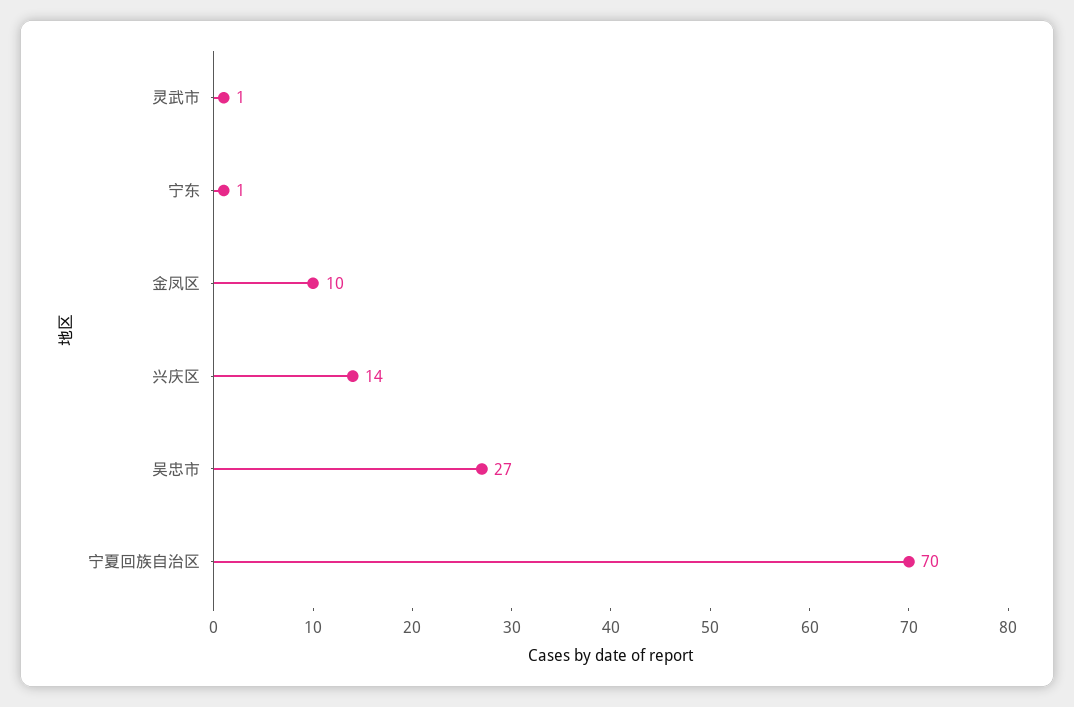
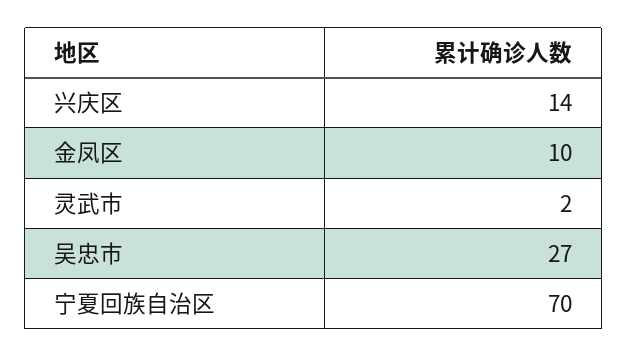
  {
-   "灵武市": 1,
+   "灵武市": 2,
-   "宁东": 1,
    "金凤区": 10,
    "兴庆区": 14,
    "吴忠市": 27,
    "宁夏回族自治区": 70
  }

